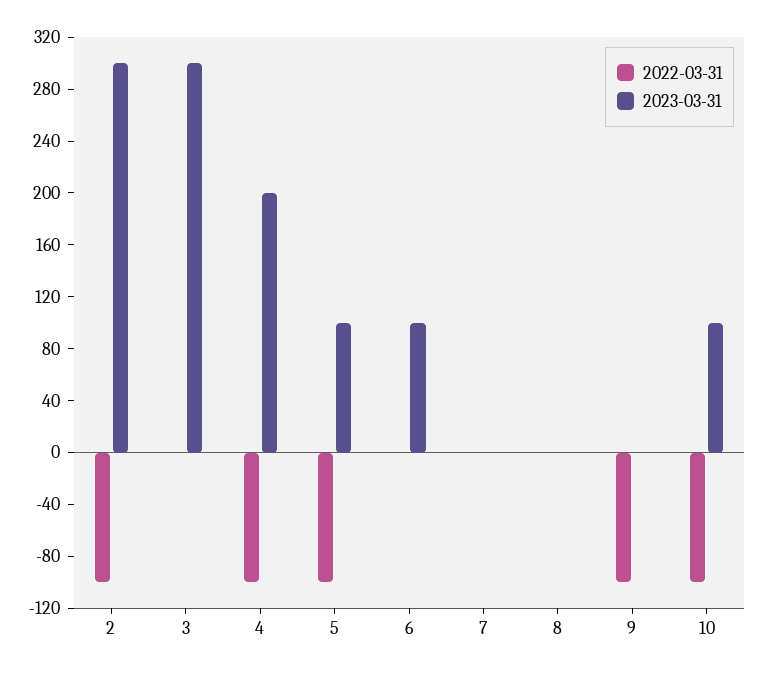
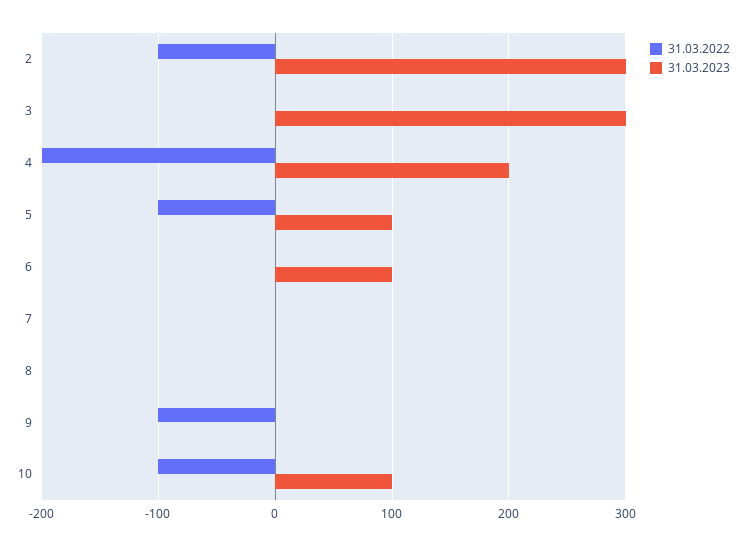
  {
    "2022-03-31": {
      "2": -100,
      "3": 0,
-     "4": -100,
+     "4": -200,
      "5": -100,
      "6": 0,
      "7": 0,
      "8": 0,
      "9": -100,
      "10": -100
    },
    "2023-03-31": {
      "2": 300,
      "3": 300,
      "4": 200,
      "5": 100,
      "6": 100,
      "7": 0,
      "8": 0,
      "9": 0,
      "10": 100
    }
  }

